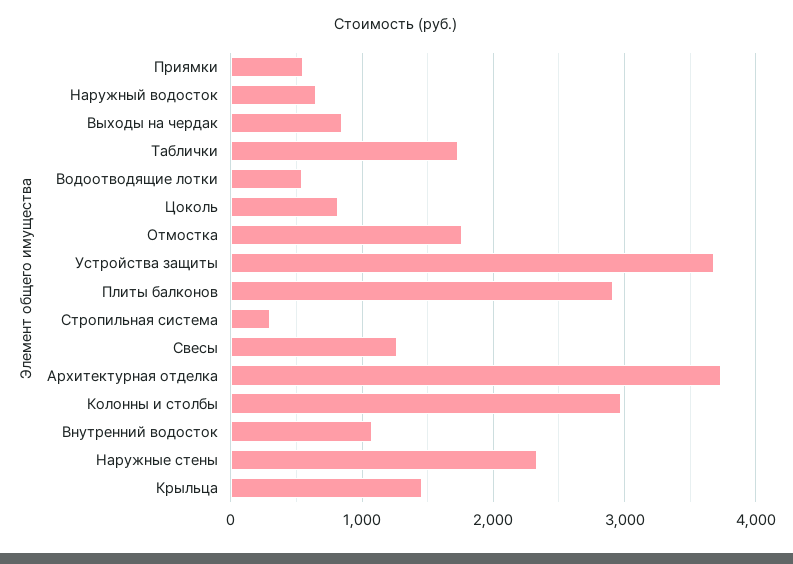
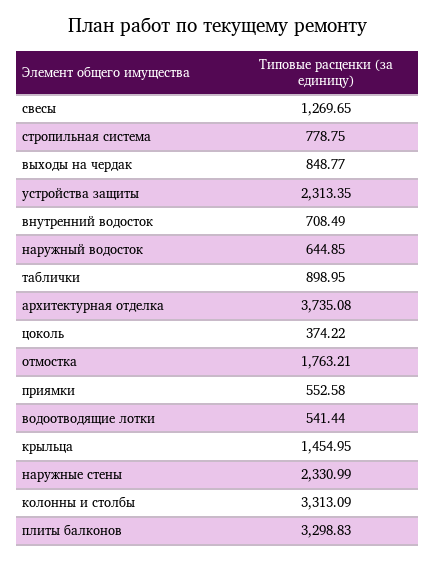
  {
    "Приямки": 552.58,
    "Наружный водосток": 644.85,
    "Выходы на чердак": 848.77,
-   "Таблички": 1700,
+   "Таблички": 898.95,
    "Водоотводящие лотки": 541.44,
-   "Цоколь": 800,
+   "Цоколь": 374.22,
    "Отмостка": 1763.21,
-   "Устройства защиты": 3700,
+   "Устройства защиты": 2313.35,
-   "Плиты балконов": 2900,
+   "Плиты балконов": 3298.83,
-   "Стропильная система": 300,
+   "Стропильная система": 778.75,
    "Свесы": 1269.65,
    "Архитектурная отделка": 3735.08,
-   "Колонны и столбы": 3000,
+   "Колонны и столбы": 3313.09,
-   "Внутренний водосток": 1100,
+   "Внутренний водосток": 708.49,
    "Наружные стены": 2330.99,
    "Крыльца": 1454.95
  }

